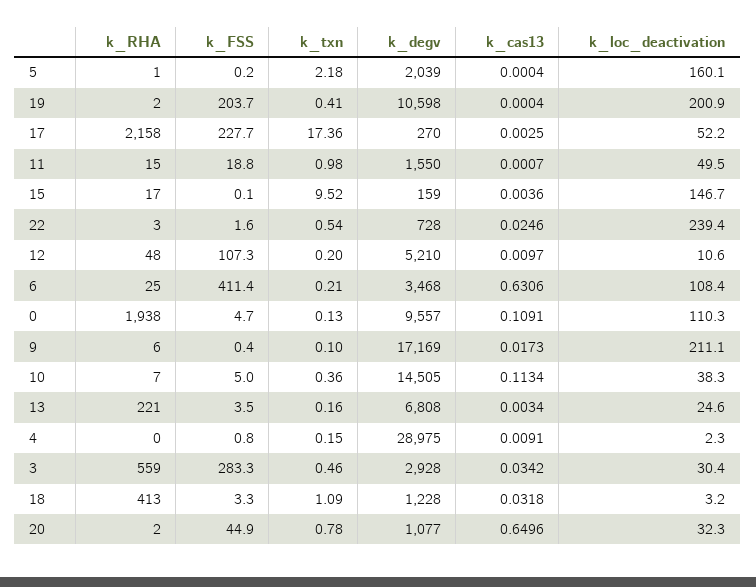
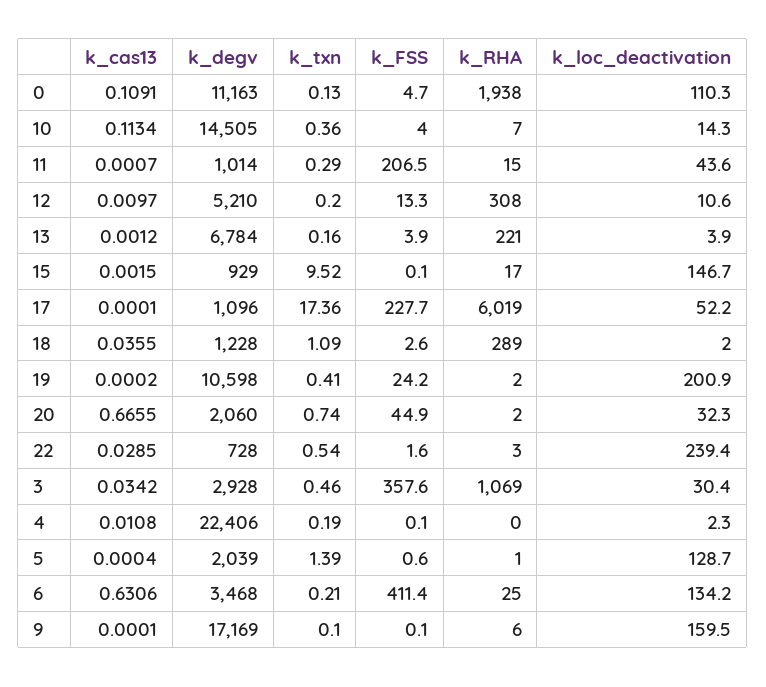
  {
    "k_RHA": {
      "5": 1,
      "19": 2,
-     "17": 2158,
+     "17": 6019,
      "11": 15,
      "15": 17,
      "22": 3,
-     "12": 48,
+     "12": 308,
      "6": 25,
      "0": 1938,
      "9": 6,
      "10": 7,
      "13": 221,
      "4": 0,
-     "3": 559,
+     "3": 1069,
-     "18": 413,
+     "18": 289,
      "20": 2
    },
    "k_FSS": {
-     "5": 0.2,
+     "5": 0.6,
-     "19": 203.7,
+     "19": 24.2,
      "17": 227.7,
-     "11": 18.8,
+     "11": 206.5,
      "15": 0.1,
      "22": 1.6,
-     "12": 107.3,
+     "12": 13.3,
      "6": 411.4,
      "0": 4.7,
-     "9": 0.4,
+     "9": 0.1,
-     "10": 5,
+     "10": 4,
-     "13": 3.5,
+     "13": 3.9,
-     "4": 0.8,
+     "4": 0.1,
-     "3": 283.3,
+     "3": 357.6,
-     "18": 3.3,
+     "18": 2.6,
      "20": 44.9
    },
    "k_txn": {
-     "5": 2.18,
+     "5": 1.39,
      "19": 0.41,
      "17": 17.36,
-     "11": 0.98,
+     "11": 0.29,
      "15": 9.52,
      "22": 0.54,
      "12": 0.2,
      "6": 0.21,
      "0": 0.13,
      "9": 0.1,
      "10": 0.36,
      "13": 0.16,
-     "4": 0.15,
+     "4": 0.19,
      "3": 0.46,
      "18": 1.09,
-     "20": 0.78
+     "20": 0.74
    },
    "k_degv": {
      "5": 2039,
      "19": 10598,
-     "17": 270,
+     "17": 1096,
-     "11": 1550,
+     "11": 1014,
-     "15": 159,
+     "15": 929,
      "22": 728,
      "12": 5210,
      "6": 3468,
-     "0": 9557,
+     "0": 11163,
      "9": 17169,
      "10": 14505,
-     "13": 6808,
+     "13": 6784,
-     "4": 28975,
+     "4": 22406,
      "3": 2928,
      "18": 1228,
-     "20": 1077
+     "20": 2060
    },
    "k_cas13": {
      "5": 0.0004,
-     "19": 0.0004,
+     "19": 0.0002,
-     "17": 0.0025,
+     "17": 0.0001,
      "11": 0.0007,
-     "15": 0.0036,
+     "15": 0.0015,
-     "22": 0.0246,
+     "22": 0.0285,
      "12": 0.0097,
      "6": 0.6306,
      "0": 0.1091,
-     "9": 0.0173,
+     "9": 0.0001,
      "10": 0.1134,
-     "13": 0.0034,
+     "13": 0.0012,
-     "4": 0.0091,
+     "4": 0.0108,
      "3": 0.0342,
-     "18": 0.0318,
+     "18": 0.0355,
-     "20": 0.6496
+     "20": 0.6655
    },
    "k_loc_deactivation": {
-     "5": 160.1,
+     "5": 128.7,
      "19": 200.9,
      "17": 52.2,
-     "11": 49.5,
+     "11": 43.6,
      "15": 146.7,
      "22": 239.4,
      "12": 10.6,
-     "6": 108.4,
+     "6": 134.2,
      "0": 110.3,
-     "9": 211.1,
+     "9": 159.5,
-     "10": 38.3,
+     "10": 14.3,
-     "13": 24.6,
+     "13": 3.9,
      "4": 2.3,
      "3": 30.4,
-     "18": 3.2,
+     "18": 2,
      "20": 32.3
    }
  }

